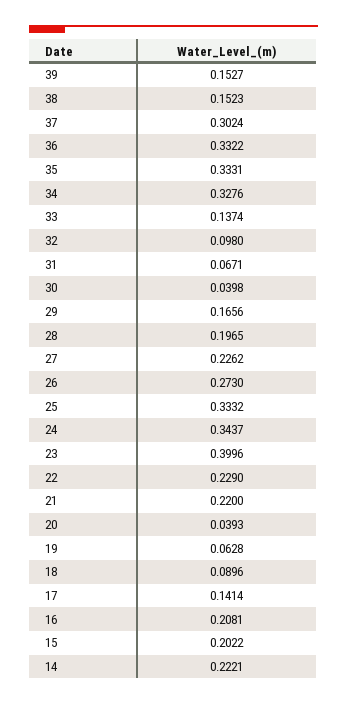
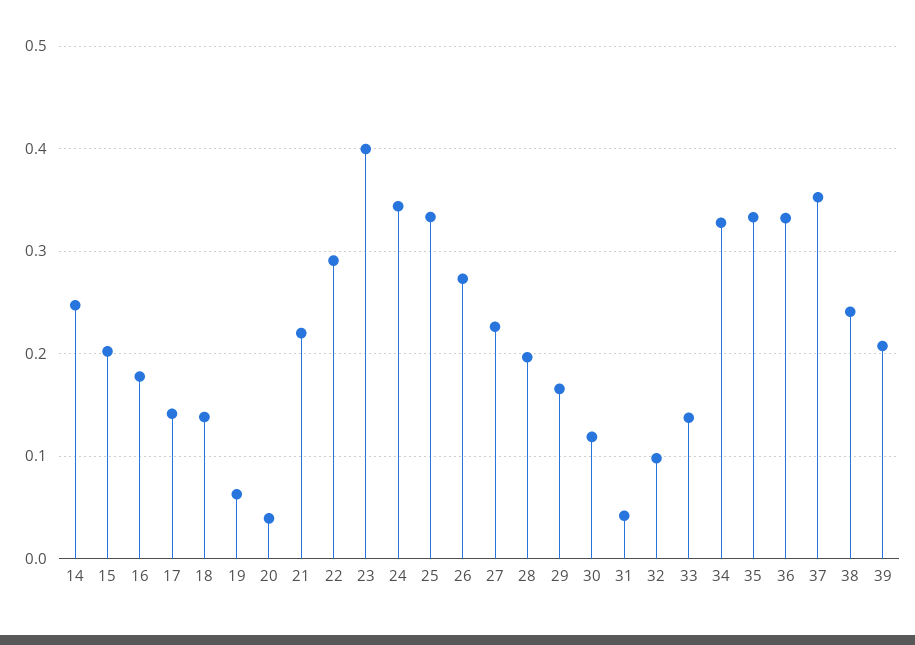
  {
-   "39": 0.1527,
+   "39": 0.21,
-   "38": 0.1523,
+   "38": 0.24,
-   "37": 0.3024,
+   "37": 0.35,
    "36": 0.3322,
    "35": 0.3331,
    "34": 0.3276,
    "33": 0.1374,
    "32": 0.098,
-   "31": 0.0671,
+   "31": 0.04,
-   "30": 0.0398,
+   "30": 0.12,
    "29": 0.1656,
    "28": 0.1965,
    "27": 0.2262,
    "26": 0.273,
    "25": 0.3332,
    "24": 0.3437,
    "23": 0.3996,
-   "22": 0.229,
+   "22": 0.29,
    "21": 0.22,
    "20": 0.0393,
    "19": 0.0628,
-   "18": 0.0896,
+   "18": 0.14,
    "17": 0.1414,
-   "16": 0.2081,
+   "16": 0.18,
    "15": 0.2022,
-   "14": 0.2221
+   "14": 0.25
  }

